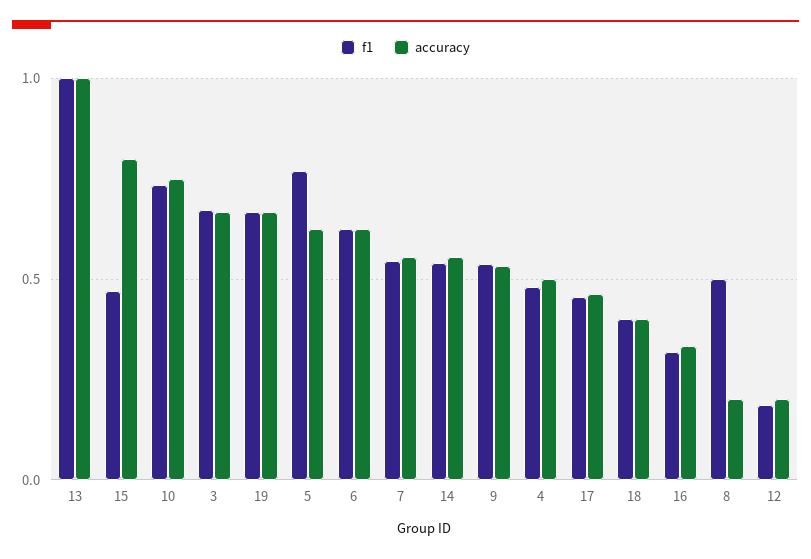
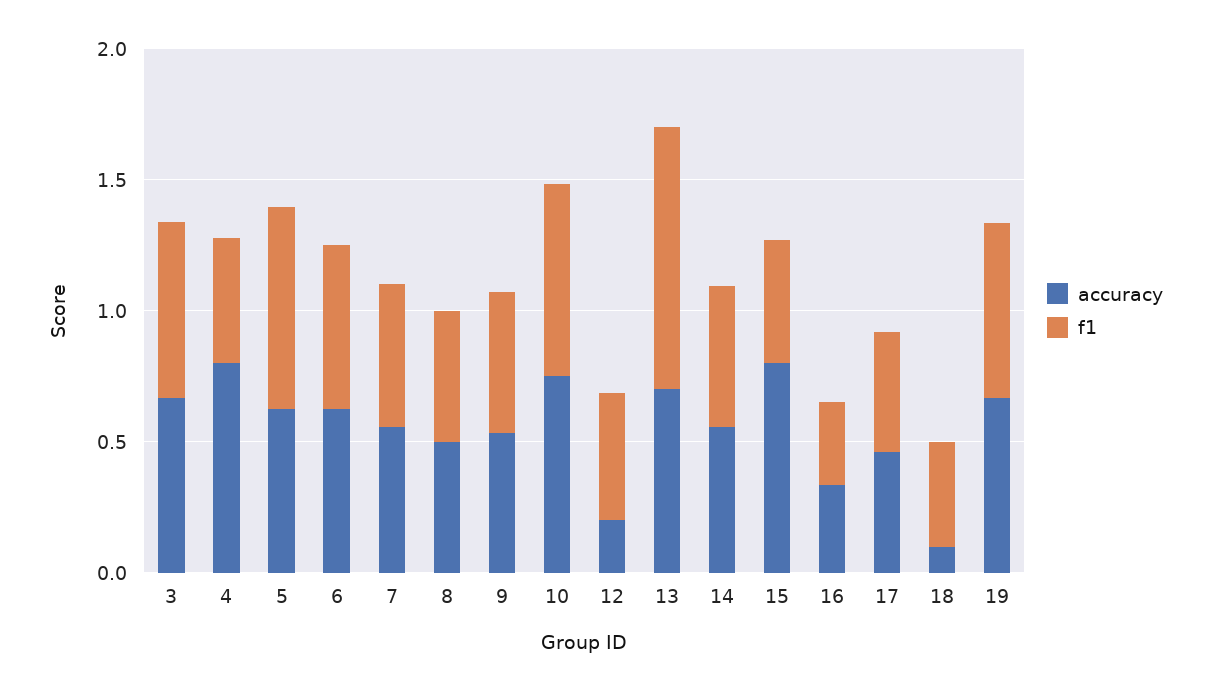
  {
    "f1": {
      "13": 1,
      "15": 0.45,
      "10": 0.75,
      "3": 0.65,
      "19": 0.65,
      "5": 0.75,
      "6": 0.65,
      "7": 0.55,
      "14": 0.55,
      "9": 0.55,
      "4": 0.5,
      "17": 0.45,
      "18": 0.4,
      "16": 0.3,
      "8": 0.5,
-     "12": 0.2
+     "12": 0.5
    },
    "accuracy": {
-     "13": 1,
+     "13": 0.7,
      "15": 0.8,
      "10": 0.75,
      "3": 0.65,
      "19": 0.65,
      "5": 0.65,
      "6": 0.65,
      "7": 0.55,
      "14": 0.55,
      "9": 0.55,
-     "4": 0.5,
+     "4": 0.8,
      "17": 0.45,
-     "18": 0.4,
+     "18": 0.1,
      "16": 0.35,
-     "8": 0.2,
+     "8": 0.5,
      "12": 0.2
    }
  }

